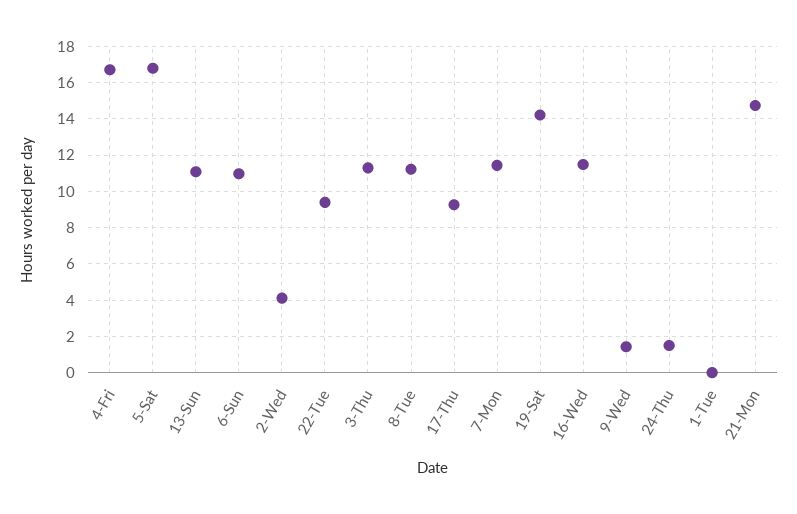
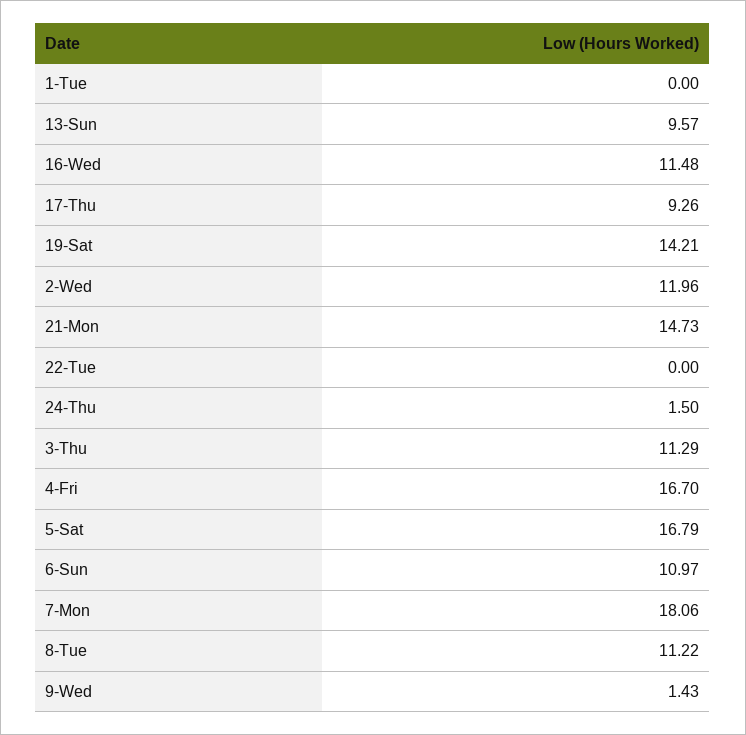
  {
    "4-Fri": 16.7,
    "5-Sat": 16.79,
-   "13-Sun": 11,
+   "13-Sun": 9.57,
    "6-Sun": 10.97,
-   "2-Wed": 4,
+   "2-Wed": 11.96,
-   "22-Tue": 9.5,
+   "22-Tue": 0,
    "3-Thu": 11.29,
    "8-Tue": 11.22,
    "17-Thu": 9.26,
-   "7-Mon": 11.5,
+   "7-Mon": 18.06,
    "19-Sat": 14.21,
    "16-Wed": 11.48,
    "9-Wed": 1.43,
    "24-Thu": 1.5,
    "1-Tue": 0,
    "21-Mon": 14.73
  }

